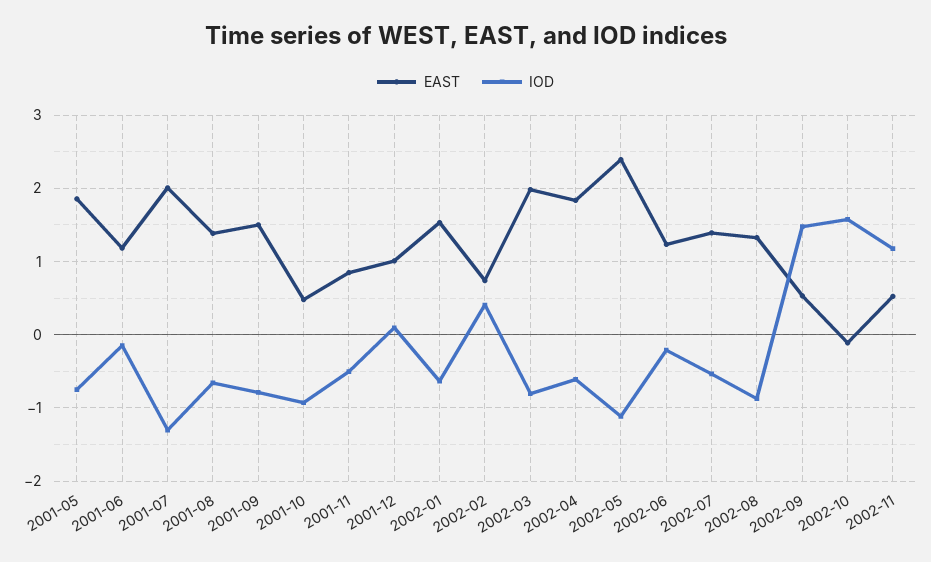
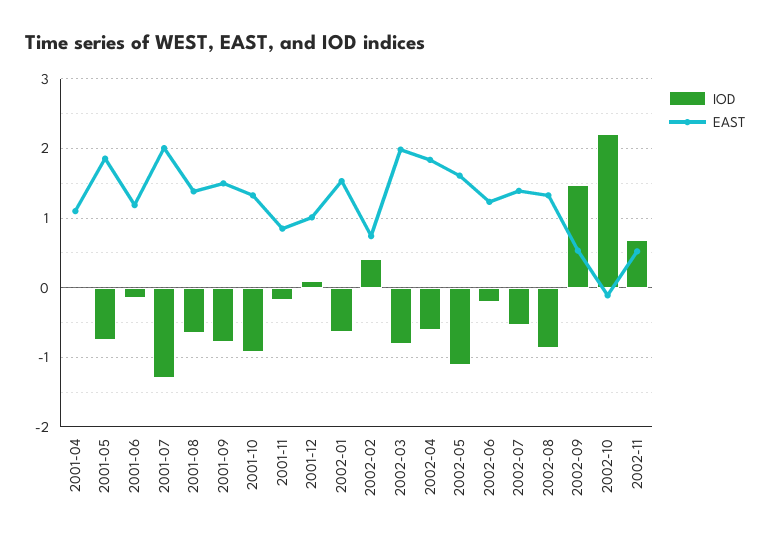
  {
    "EAST": {
      "2001-05": 1.9,
      "2001-06": 1.2,
      "2001-07": 2,
      "2001-08": 1.4,
      "2001-09": 1.5,
-     "2001-10": 0.5,
+     "2001-10": 1.3,
      "2001-11": 0.8,
      "2001-12": 1,
      "2002-01": 1.5,
      "2002-02": 0.7,
      "2002-03": 2,
      "2002-04": 1.8,
-     "2002-05": 2.4,
+     "2002-05": 1.6,
      "2002-06": 1.2,
      "2002-07": 1.4,
      "2002-08": 1.3,
      "2002-09": 0.5,
      "2002-10": -0.1,
-     "2002-11": 0.5
+     "2002-11": 0.5,
+     "2001-04": 1.1
    },
    "IOD": {
      "2001-05": -0.8,
      "2001-06": -0.1,
      "2001-07": -1.3,
      "2001-08": -0.7,
      "2001-09": -0.8,
      "2001-10": -0.9,
-     "2001-11": -0.5,
+     "2001-11": -0.2,
      "2001-12": 0.1,
      "2002-01": -0.6,
      "2002-02": 0.4,
      "2002-03": -0.8,
      "2002-04": -0.6,
      "2002-05": -1.1,
      "2002-06": -0.2,
      "2002-07": -0.5,
      "2002-08": -0.9,
      "2002-09": 1.5,
-     "2002-10": 1.6,
+     "2002-10": 2.2,
-     "2002-11": 1.2
+     "2002-11": 0.7,
+     "2001-04": 0
    }
  }

